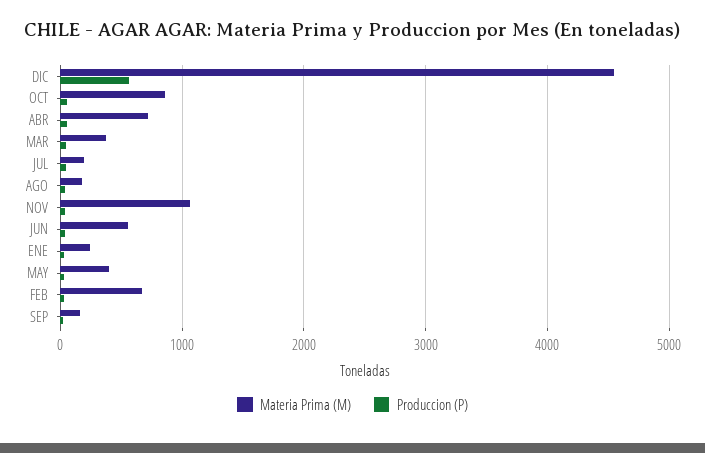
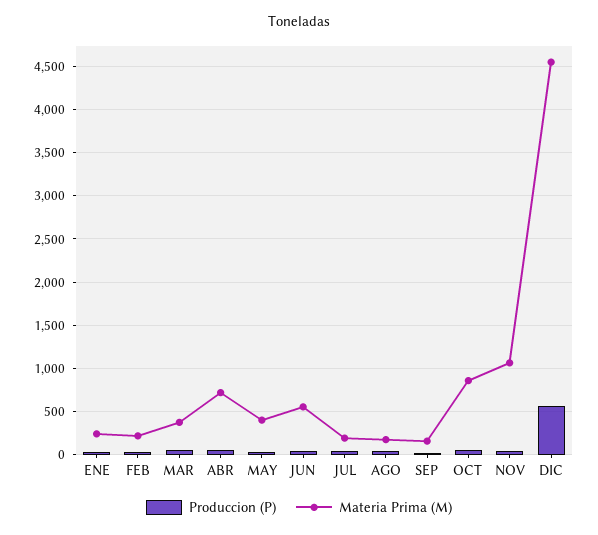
  {
    "Materia Prima (M)": {
      "DIC": 4500,
      "OCT": 900,
      "ABR": 700,
      "MAR": 400,
      "JUL": 200,
      "AGO": 200,
      "NOV": 1100,
      "JUN": 600,
      "ENE": 200,
      "MAY": 400,
-     "FEB": 700,
+     "FEB": 200,
      "SEP": 200
    },
    "Produccion (P)": {
      "DIC": 600,
      "OCT": 100,
      "ABR": 100,
      "MAR": 100,
      "JUL": 0,
      "AGO": 0,
      "NOV": 0,
      "JUN": 0,
      "ENE": 0,
      "MAY": 0,
      "FEB": 0,
      "SEP": 0
    }
  }

